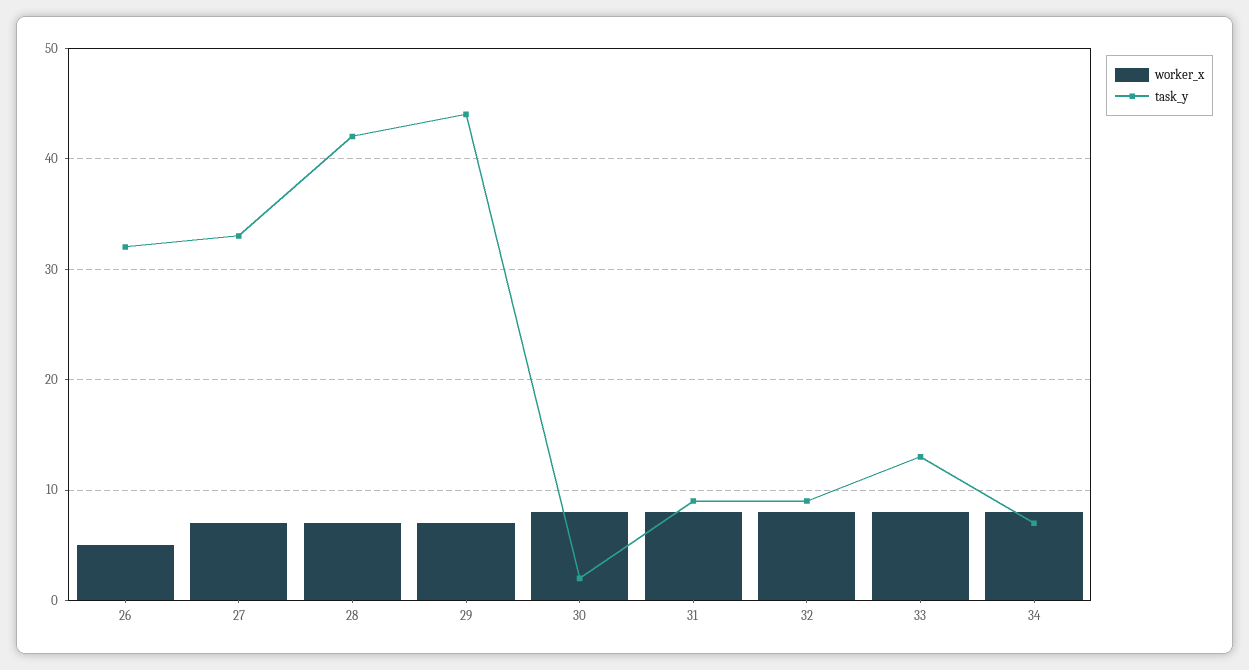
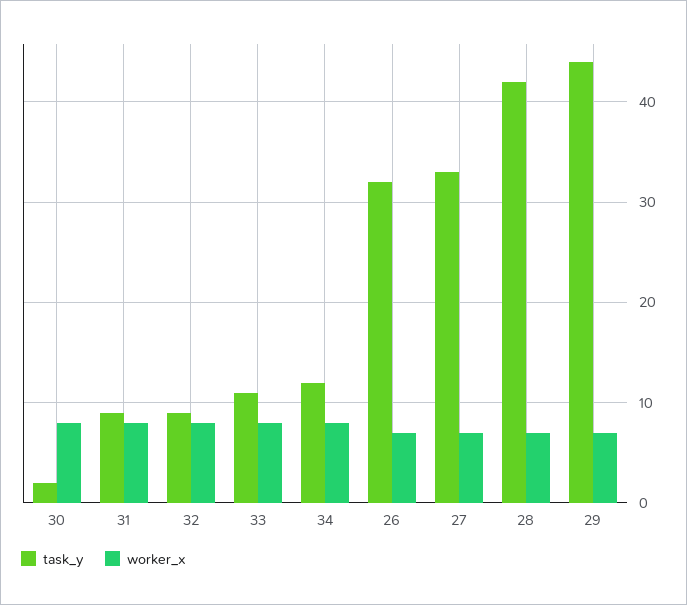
  {
    "worker_x": {
-     "26": 5,
+     "26": 7,
      "27": 7,
      "28": 7,
      "29": 7,
      "30": 8,
      "31": 8,
      "32": 8,
      "33": 8,
      "34": 8
    },
    "task_y": {
      "26": 32,
      "27": 33,
      "28": 42,
      "29": 44,
      "30": 2,
      "31": 9,
      "32": 9,
-     "33": 13,
+     "33": 11,
-     "34": 7
+     "34": 12
    }
  }

